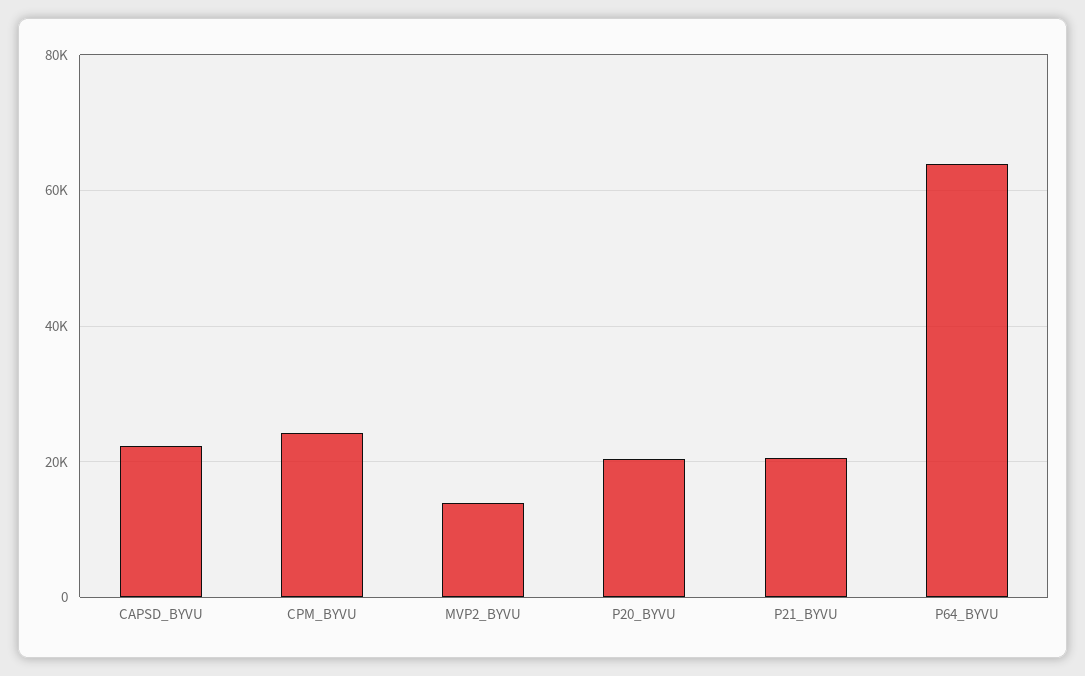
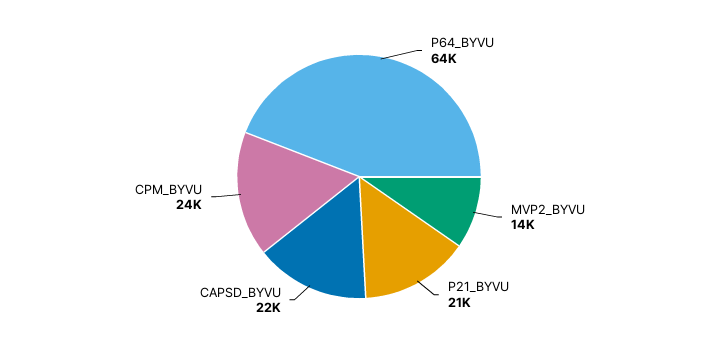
  {
    "CAPSD_BYVU": 22000,
    "CPM_BYVU": 24000,
    "MVP2_BYVU": 14000,
-   "P20_BYVU": 20000,
    "P21_BYVU": 21000,
    "P64_BYVU": 64000
  }

